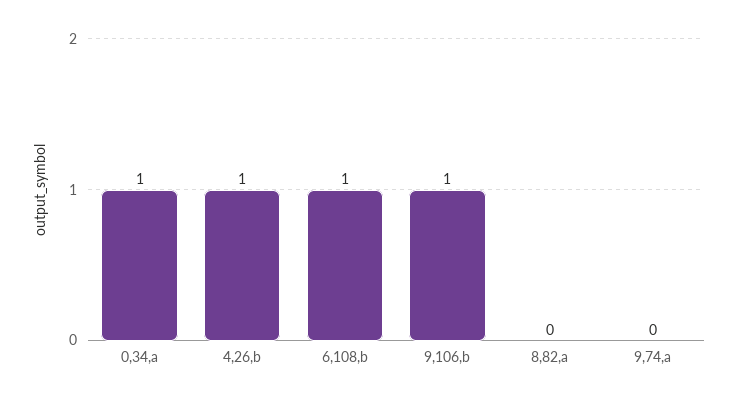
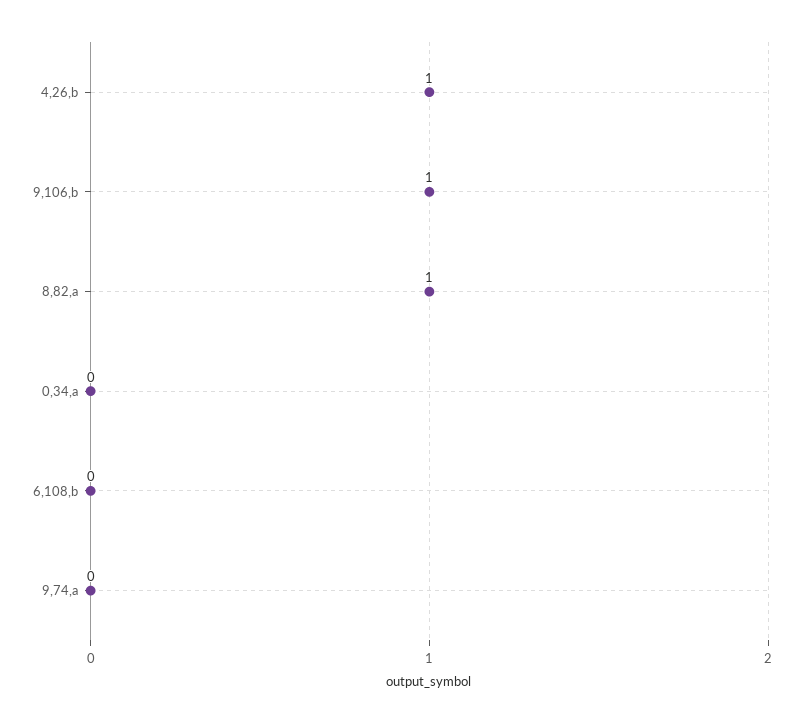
  {
-   "0,34,a": 1,
+   "0,34,a": 0,
    "4,26,b": 1,
-   "6,108,b": 1,
+   "6,108,b": 0,
    "9,106,b": 1,
-   "8,82,a": 0,
+   "8,82,a": 1,
    "9,74,a": 0
  }

